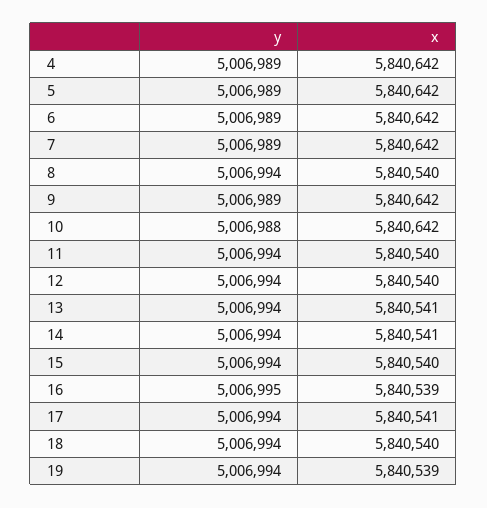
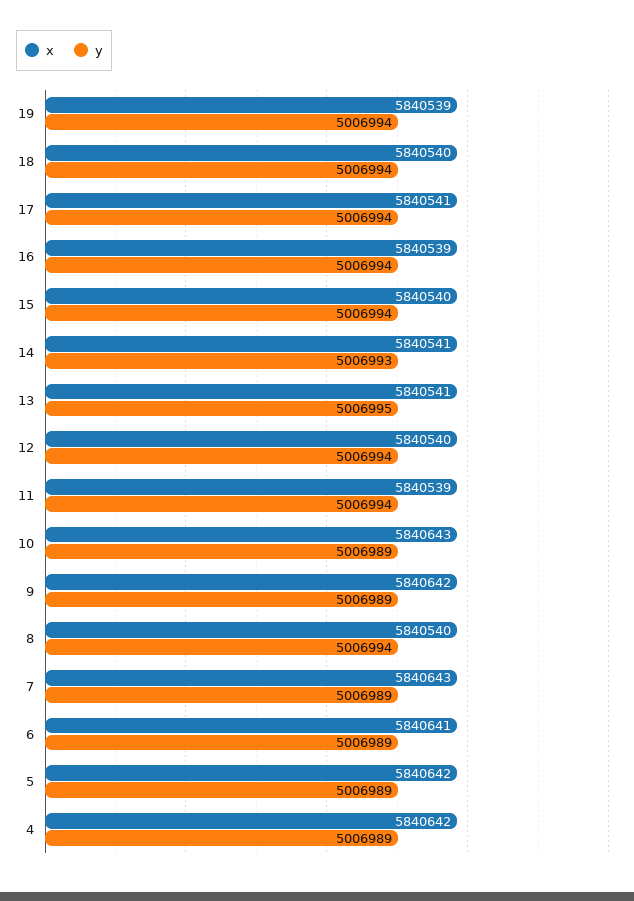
  {
    "y": {
      "4": 5006989,
      "5": 5006989,
      "6": 5006989,
      "7": 5006989,
      "8": 5006994,
      "9": 5006989,
-     "10": 5006988,
+     "10": 5006989,
      "11": 5006994,
      "12": 5006994,
-     "13": 5006994,
+     "13": 5006995,
-     "14": 5006994,
+     "14": 5006993,
      "15": 5006994,
-     "16": 5006995,
+     "16": 5006994,
      "17": 5006994,
      "18": 5006994,
      "19": 5006994
    },
    "x": {
      "4": 5840642,
      "5": 5840642,
-     "6": 5840642,
+     "6": 5840641,
-     "7": 5840642,
+     "7": 5840643,
      "8": 5840540,
      "9": 5840642,
-     "10": 5840642,
+     "10": 5840643,
-     "11": 5840540,
+     "11": 5840539,
      "12": 5840540,
      "13": 5840541,
      "14": 5840541,
      "15": 5840540,
      "16": 5840539,
      "17": 5840541,
      "18": 5840540,
      "19": 5840539
    }
  }

